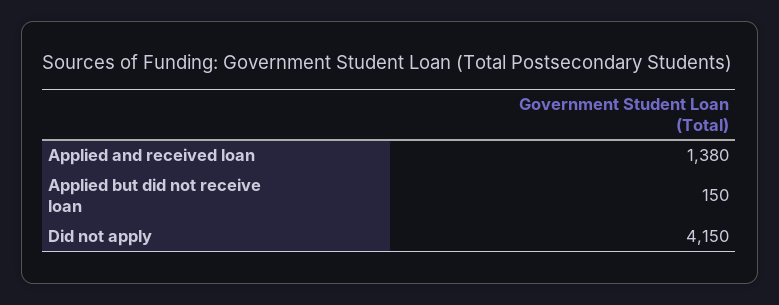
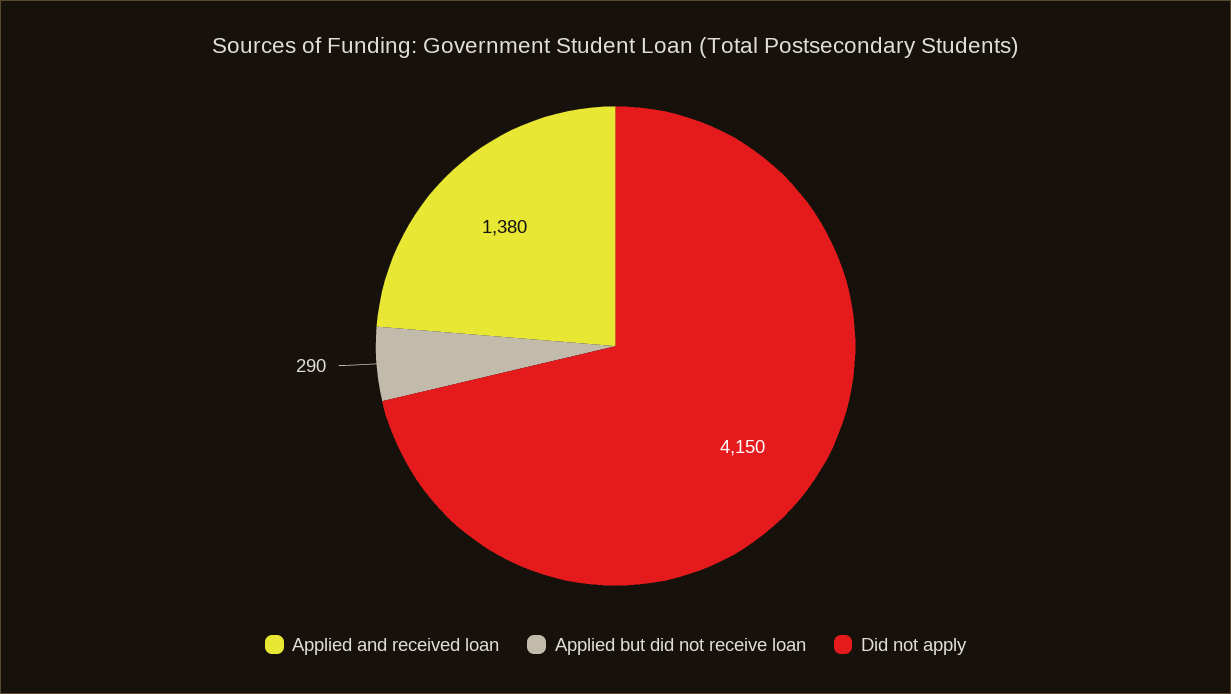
  {
    "Applied and received loan": 1380,
-   "Applied but did not receive loan": 150,
+   "Applied but did not receive loan": 290,
    "Did not apply": 4150
  }

